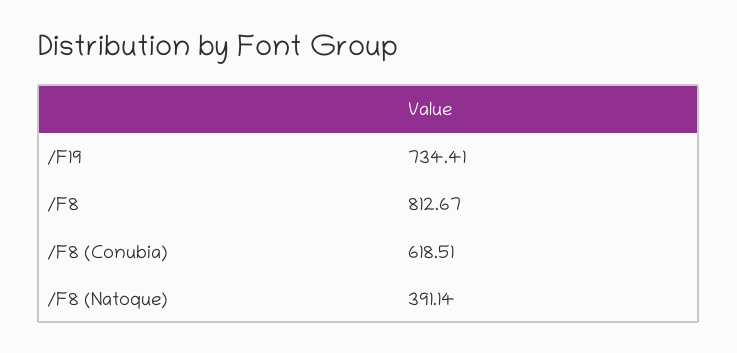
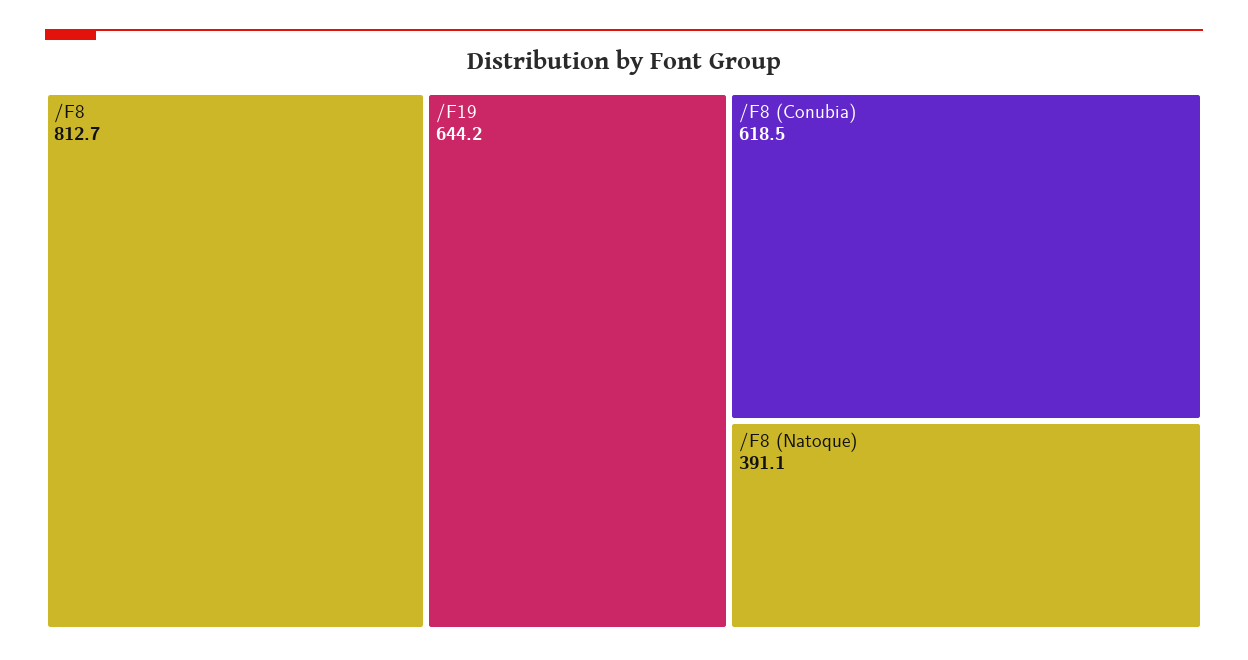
  {
-   "/F19": 734.41,
+   "/F19": 644.2,
    "/F8": 812.67,
    "/F8 (Conubia)": 618.51,
    "/F8 (Natoque)": 391.14
  }

